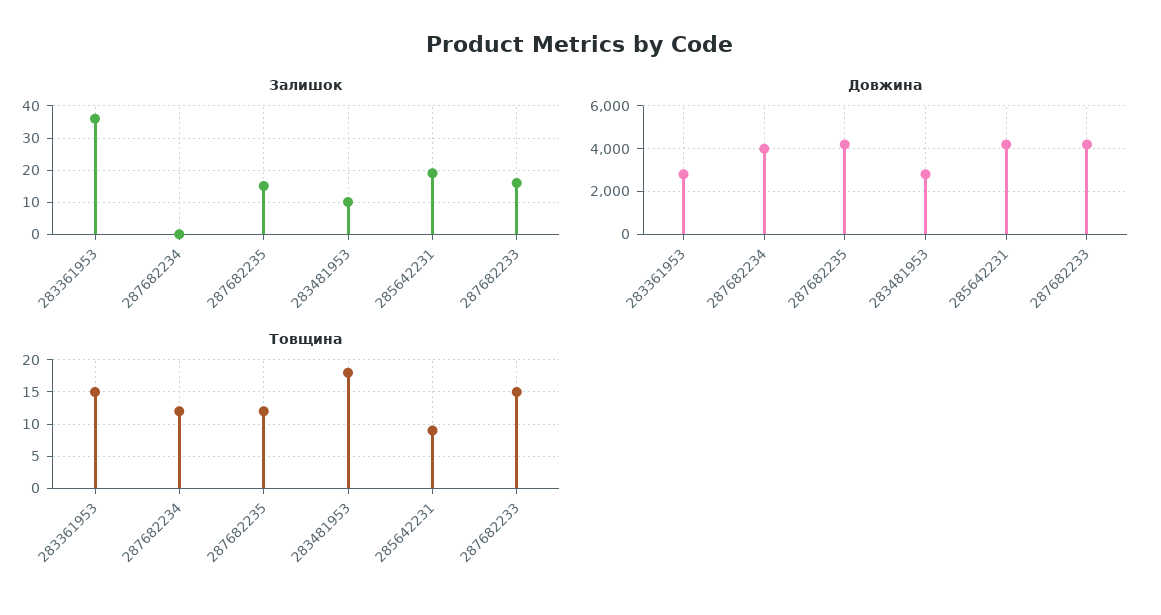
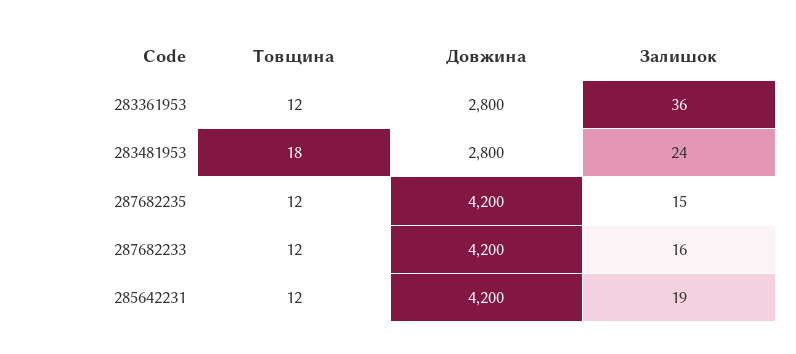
  {
    "Залишок": {
      "283361953": 36,
-     "287682234": 0,
      "287682235": 15,
-     "283481953": 10,
+     "283481953": 24,
      "285642231": 19,
      "287682233": 16
    },
    "Довжина": {
      "283361953": 2800,
-     "287682234": 4000,
      "287682235": 4200,
      "283481953": 2800,
      "285642231": 4200,
      "287682233": 4200
    },
    "Товщина": {
-     "283361953": 15,
+     "283361953": 12,
-     "287682234": 12,
      "287682235": 12,
      "283481953": 18,
-     "285642231": 9,
+     "285642231": 12,
-     "287682233": 15
+     "287682233": 12
    }
  }

